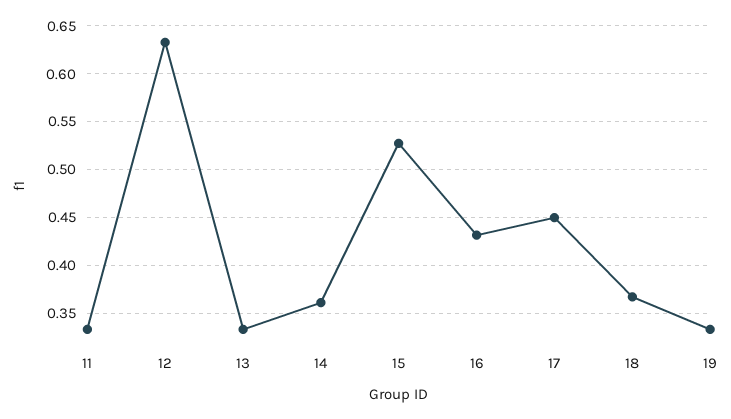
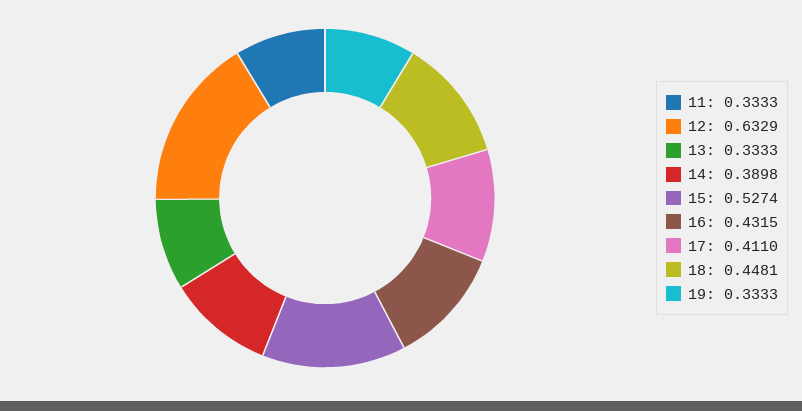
  {
    "11": 0.3333,
    "12": 0.6329,
    "13": 0.3333,
-   "14": 0.36,
+   "14": 0.3898,
    "15": 0.5274,
    "16": 0.4315,
-   "17": 0.45,
+   "17": 0.411,
-   "18": 0.37,
+   "18": 0.4481,
    "19": 0.3333
  }

